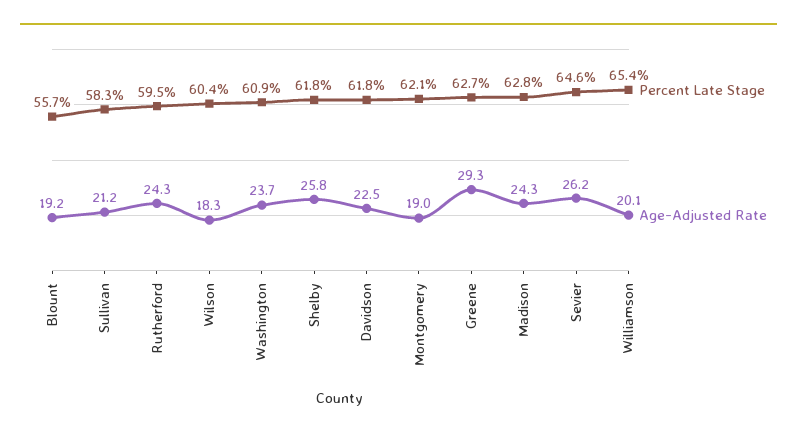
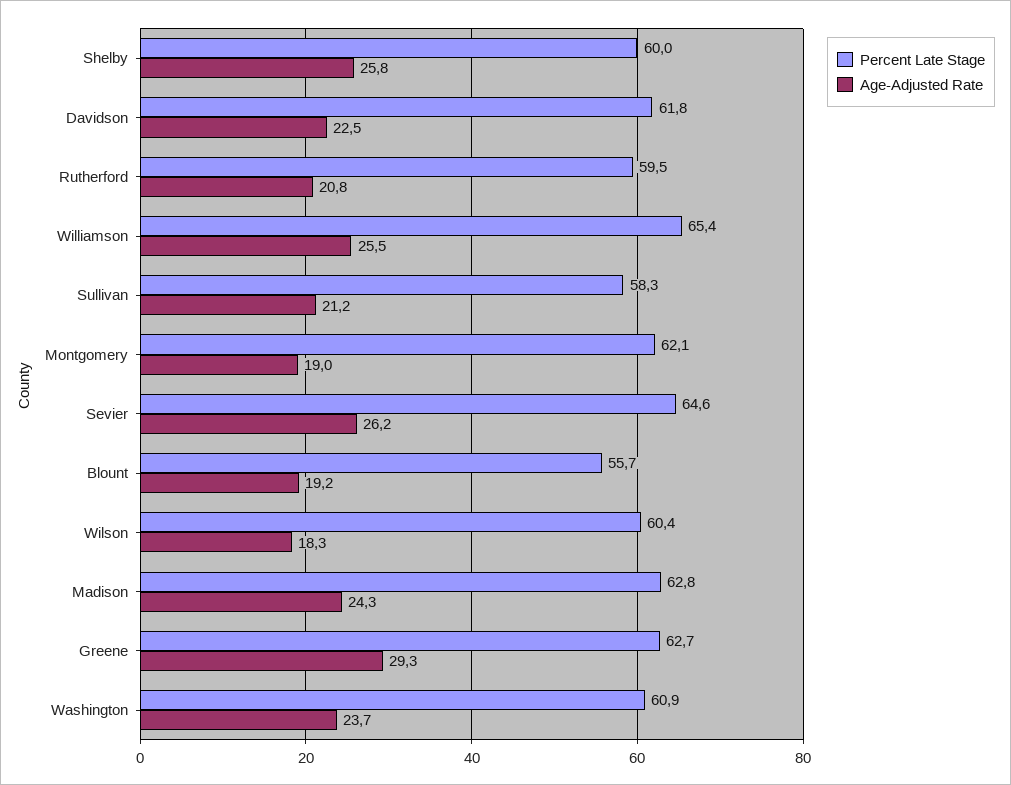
  {
    "Percent Late Stage": {
      "Blount": 55.7,
      "Sullivan": 58.3,
      "Rutherford": 59.5,
      "Wilson": 60.4,
      "Washington": 60.9,
-     "Shelby": 61.8,
+     "Shelby": 60,
      "Davidson": 61.8,
      "Montgomery": 62.1,
      "Greene": 62.7,
      "Madison": 62.8,
      "Sevier": 64.6,
      "Williamson": 65.4
    },
    "Age-Adjusted Rate": {
      "Blount": 19.2,
      "Sullivan": 21.2,
-     "Rutherford": 24.3,
+     "Rutherford": 20.8,
      "Wilson": 18.3,
      "Washington": 23.7,
      "Shelby": 25.8,
      "Davidson": 22.5,
      "Montgomery": 19,
      "Greene": 29.3,
      "Madison": 24.3,
      "Sevier": 26.2,
-     "Williamson": 20.1
+     "Williamson": 25.5
    }
  }

